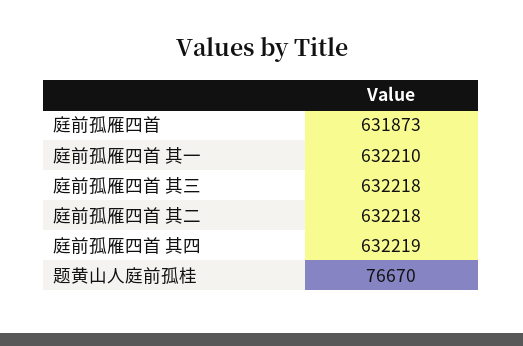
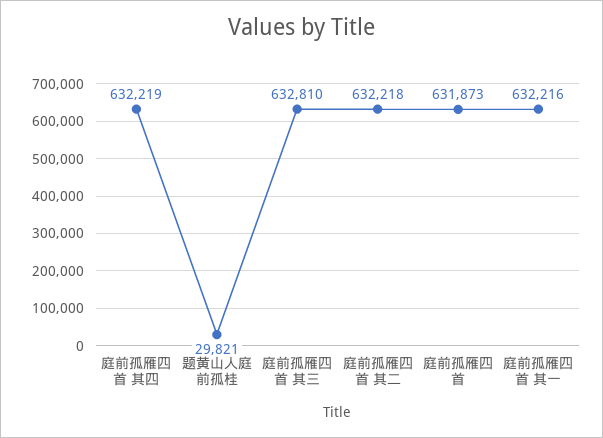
  {
    "庭前孤雁四首": 631873,
-   "庭前孤雁四首 其一": 632210,
+   "庭前孤雁四首 其一": 632216,
-   "庭前孤雁四首 其三": 632218,
+   "庭前孤雁四首 其三": 632810,
    "庭前孤雁四首 其二": 632218,
    "庭前孤雁四首 其四": 632219,
-   "题黄山人庭前孤桂": 76670
+   "题黄山人庭前孤桂": 29821
  }

